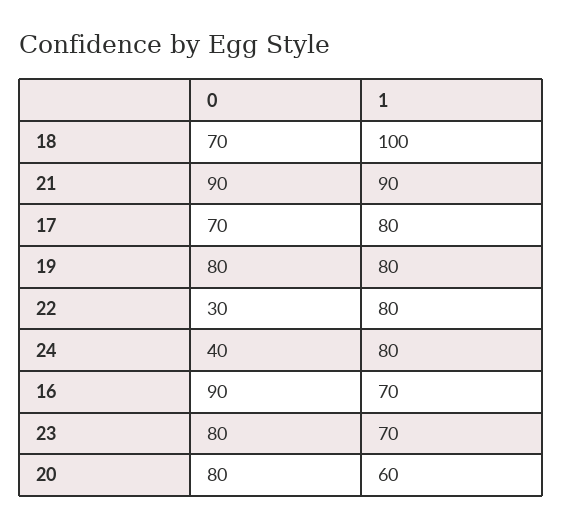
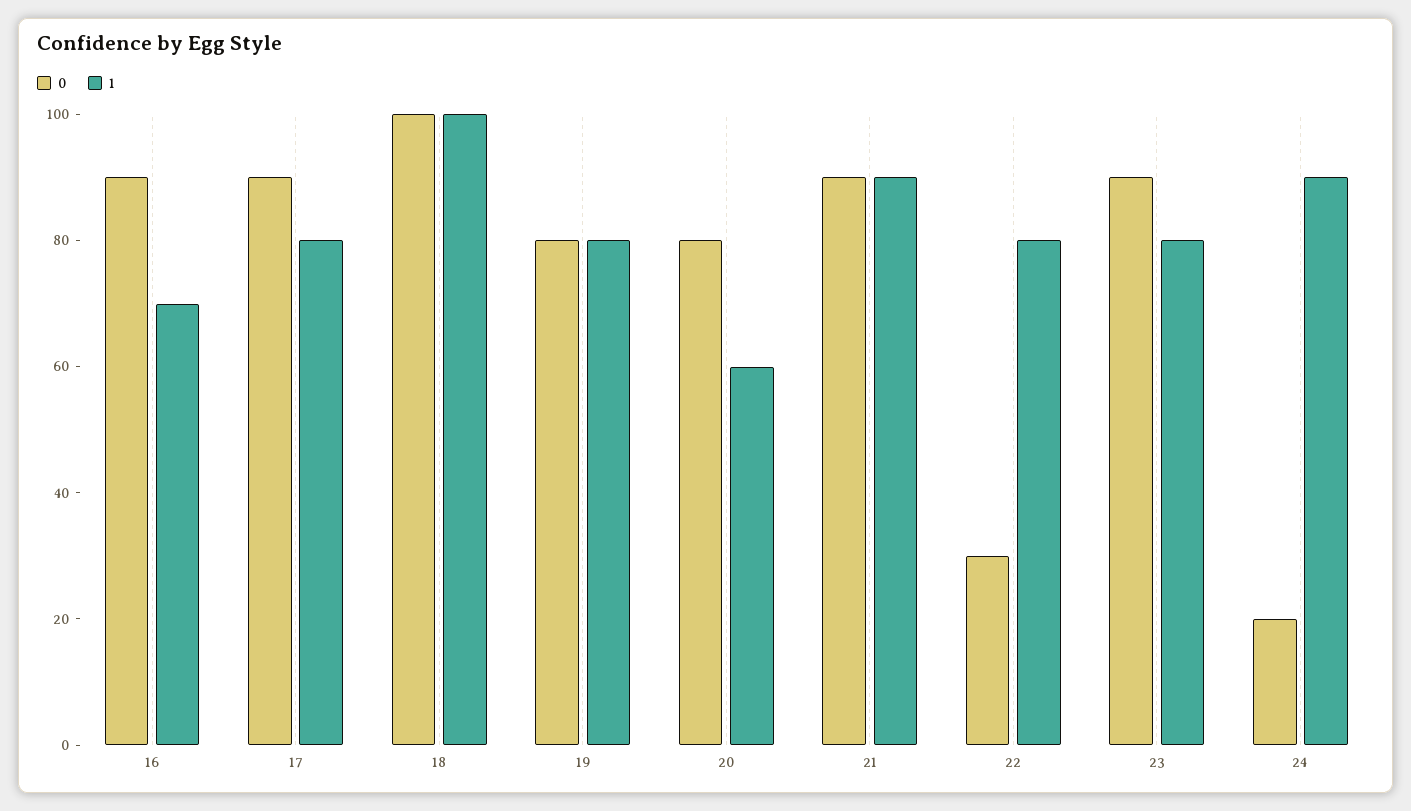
  {
    "0": {
-     "18": 70,
+     "18": 100,
      "21": 90,
-     "17": 70,
+     "17": 90,
      "19": 80,
      "22": 30,
-     "24": 40,
+     "24": 20,
      "16": 90,
-     "23": 80,
+     "23": 90,
      "20": 80
    },
    "1": {
      "18": 100,
      "21": 90,
      "17": 80,
      "19": 80,
      "22": 80,
-     "24": 80,
+     "24": 90,
      "16": 70,
-     "23": 70,
+     "23": 80,
      "20": 60
    }
  }

